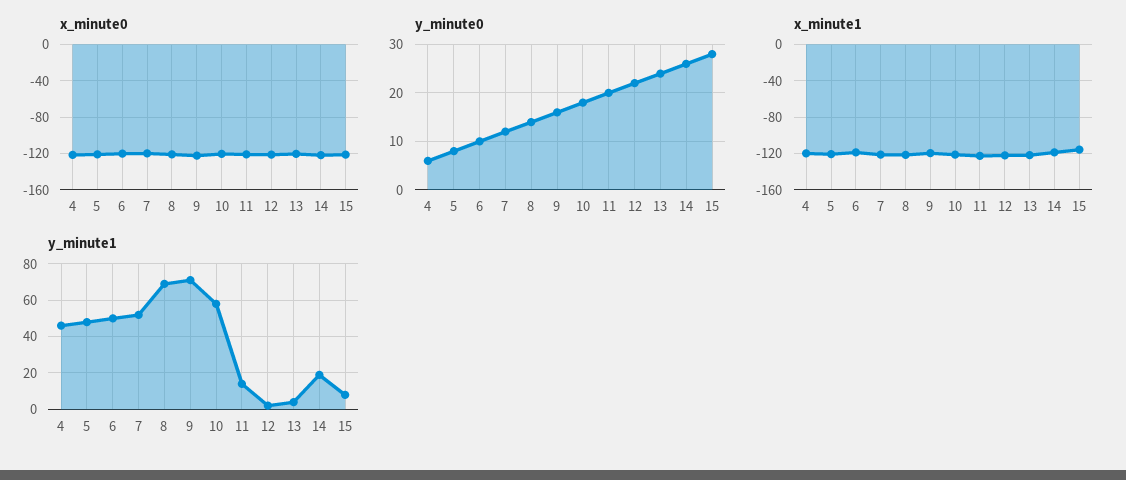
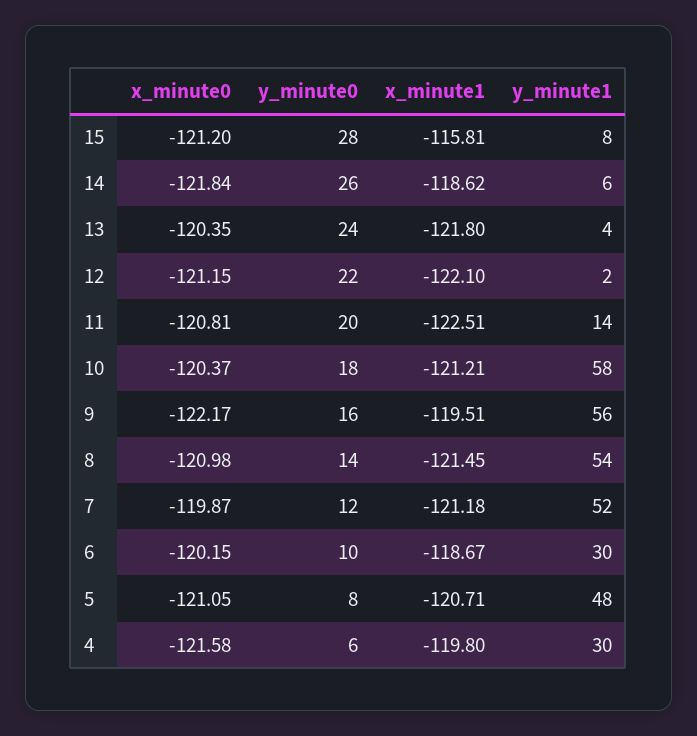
  {
    "x_minute0": {
      "4": -121.58,
      "5": -121.05,
      "6": -120.15,
      "7": -119.87,
      "8": -120.98,
      "9": -122.17,
      "10": -120.37,
      "11": -120.81,
      "12": -121.15,
      "13": -120.35,
      "14": -121.84,
      "15": -121.2
    },
    "y_minute0": {
      "4": 6,
      "5": 8,
      "6": 10,
      "7": 12,
      "8": 14,
      "9": 16,
      "10": 18,
      "11": 20,
      "12": 22,
      "13": 24,
      "14": 26,
      "15": 28
    },
    "x_minute1": {
      "4": -119.8,
      "5": -120.71,
      "6": -118.67,
      "7": -121.18,
      "8": -121.45,
      "9": -119.51,
      "10": -121.21,
      "11": -122.51,
      "12": -122.1,
      "13": -121.8,
      "14": -118.62,
      "15": -115.81
    },
    "y_minute1": {
-     "4": 45,
+     "4": 30,
      "5": 48,
-     "6": 50,
+     "6": 30,
      "7": 52,
-     "8": 70,
+     "8": 54,
-     "9": 70,
+     "9": 56,
      "10": 58,
      "11": 14,
      "12": 2,
      "13": 4,
-     "14": 20,
+     "14": 6,
      "15": 8
    }
  }

